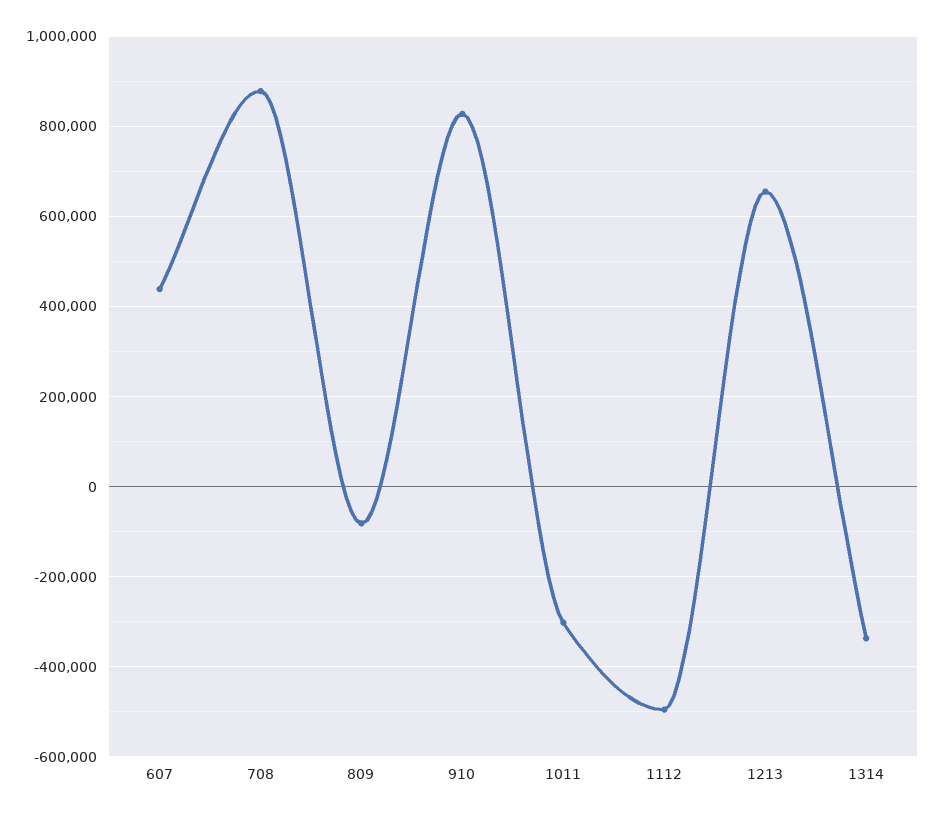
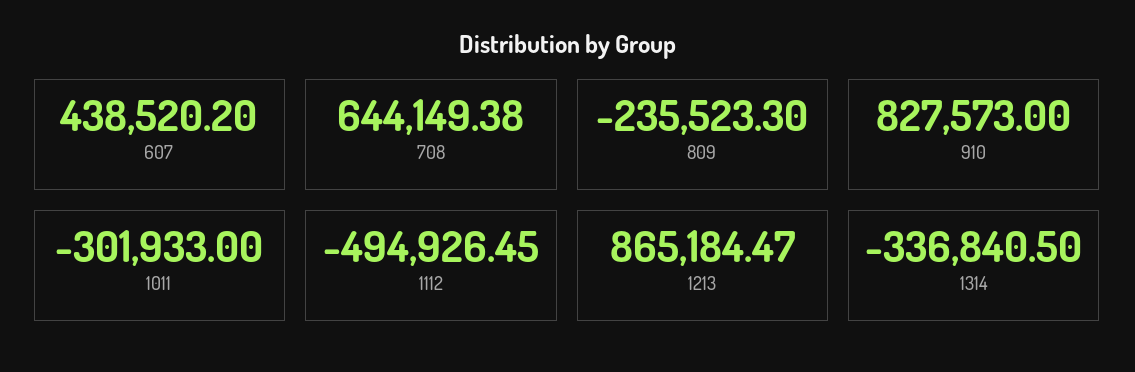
  {
    "607": 438520.2,
-   "708": 880000,
+   "708": 644149.38,
-   "809": -80000,
+   "809": -235523.3,
    "910": 827573,
    "1011": -301933,
    "1112": -494926.45,
-   "1213": 660000,
+   "1213": 865184.47,
    "1314": -336840.5
  }

